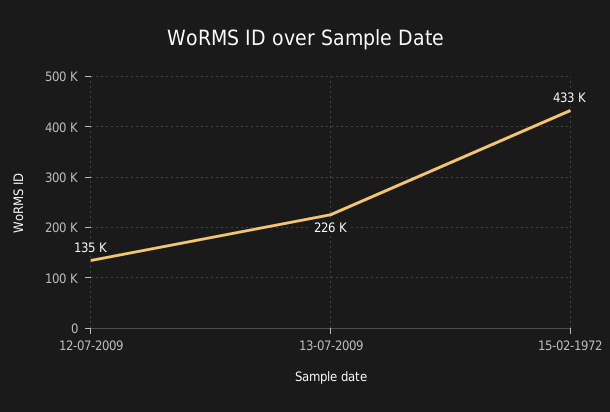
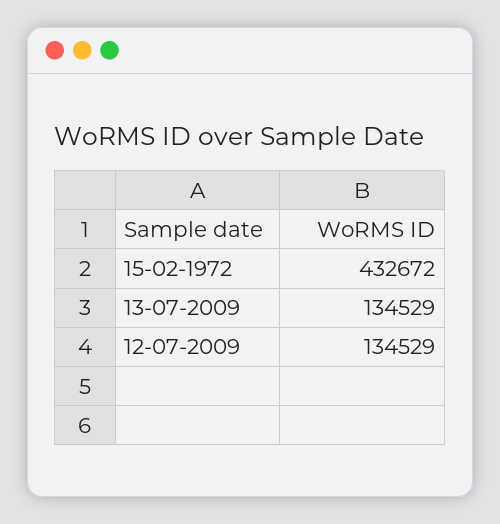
  {
    "12-07-2009": 134529,
-   "13-07-2009": 226000,
+   "13-07-2009": 134529,
    "15-02-1972": 432672
  }

